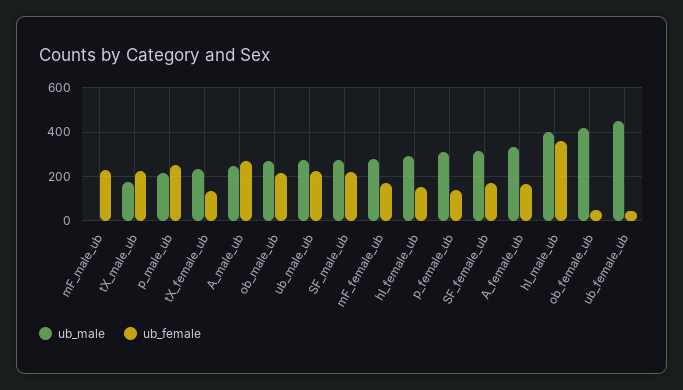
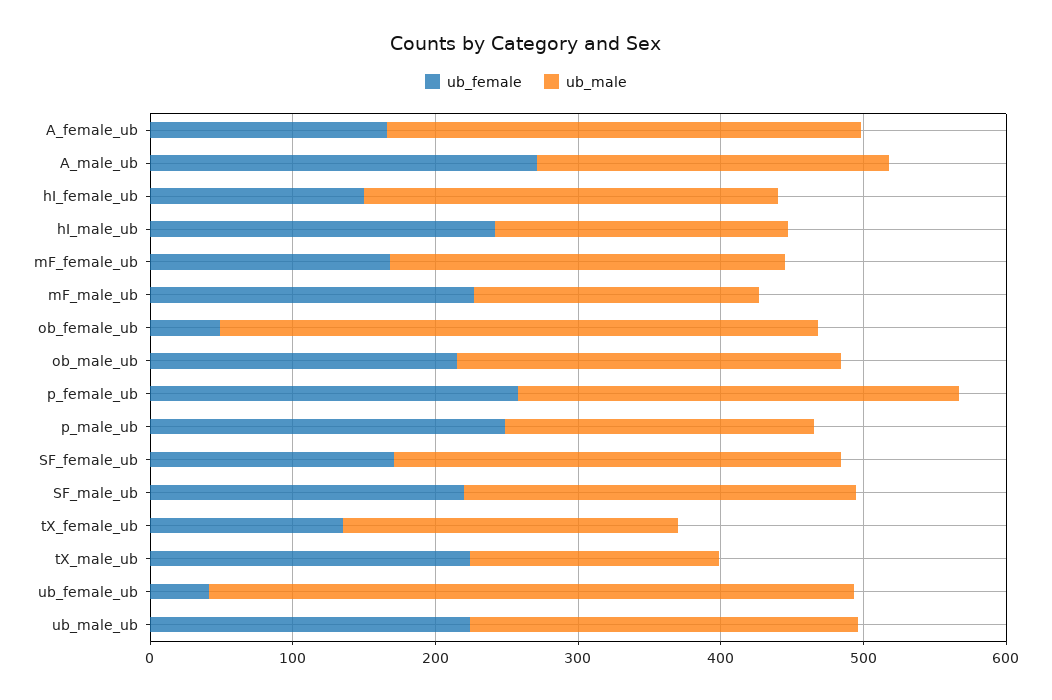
  {
    "ub_male": {
-     "mF_male_ub": 0,
+     "mF_male_ub": 200,
      "tX_male_ub": 180,
      "p_male_ub": 220,
      "tX_female_ub": 240,
      "A_male_ub": 240,
      "ob_male_ub": 260,
      "ub_male_ub": 280,
      "SF_male_ub": 280,
      "mF_female_ub": 280,
      "hI_female_ub": 300,
      "p_female_ub": 300,
      "SF_female_ub": 320,
      "A_female_ub": 340,
-     "hI_male_ub": 400,
+     "hI_male_ub": 200,
      "ob_female_ub": 420,
      "ub_female_ub": 460
    },
    "ub_female": {
      "mF_male_ub": 220,
      "tX_male_ub": 220,
      "p_male_ub": 240,
      "tX_female_ub": 140,
      "A_male_ub": 280,
      "ob_male_ub": 220,
      "ub_male_ub": 220,
      "SF_male_ub": 220,
      "mF_female_ub": 160,
      "hI_female_ub": 160,
-     "p_female_ub": 150,
+     "p_female_ub": 260,
      "SF_female_ub": 180,
      "A_female_ub": 160,
-     "hI_male_ub": 350,
+     "hI_male_ub": 240,
      "ob_female_ub": 40,
      "ub_female_ub": 40
    }
  }

